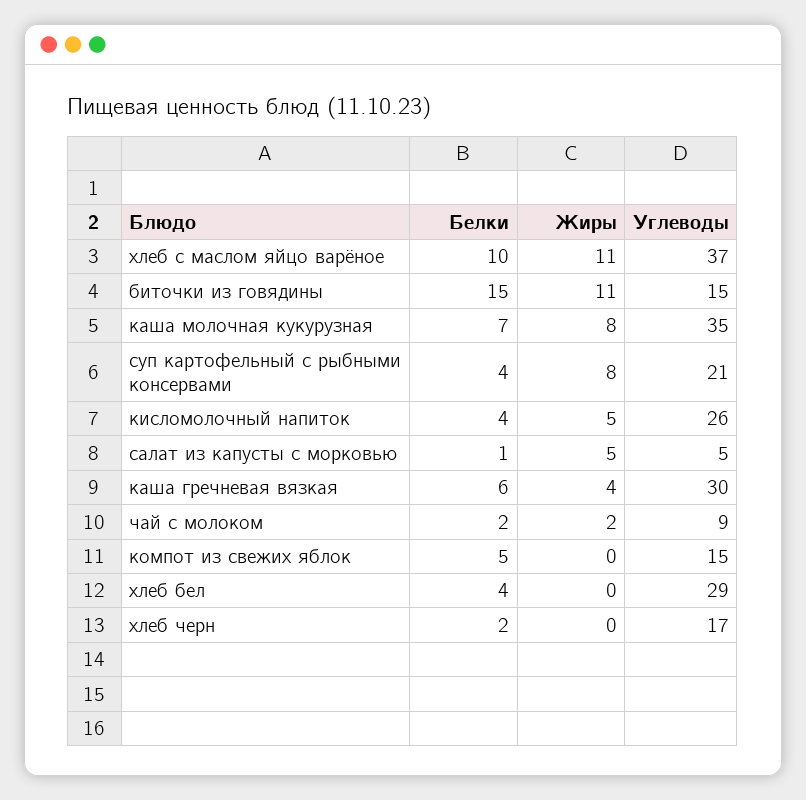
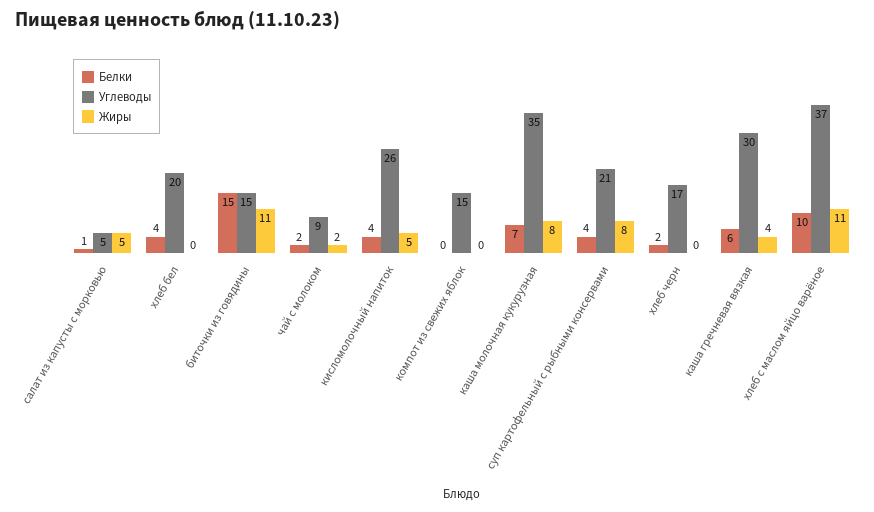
  {
    "Белки": {
      "хлеб с маслом яйцо варёное": 10,
      "биточки из говядины": 15,
      "каша молочная кукурузная": 7,
      "суп картофельный с рыбными консервами": 4,
      "кисломолочный напиток": 4,
      "салат из капусты с морковью": 1,
      "каша гречневая вязкая": 6,
      "чай с молоком": 2,
-     "компот из свежих яблок": 5,
+     "компот из свежих яблок": 0,
      "хлеб бел": 4,
      "хлеб черн": 2
    },
    "Жиры": {
      "хлеб с маслом яйцо варёное": 11,
      "биточки из говядины": 11,
      "каша молочная кукурузная": 8,
      "суп картофельный с рыбными консервами": 8,
      "кисломолочный напиток": 5,
      "салат из капусты с морковью": 5,
      "каша гречневая вязкая": 4,
      "чай с молоком": 2,
      "компот из свежих яблок": 0,
      "хлеб бел": 0,
      "хлеб черн": 0
    },
    "Углеводы": {
      "хлеб с маслом яйцо варёное": 37,
      "биточки из говядины": 15,
      "каша молочная кукурузная": 35,
      "суп картофельный с рыбными консервами": 21,
      "кисломолочный напиток": 26,
      "салат из капусты с морковью": 5,
      "каша гречневая вязкая": 30,
      "чай с молоком": 9,
      "компот из свежих яблок": 15,
-     "хлеб бел": 29,
+     "хлеб бел": 20,
      "хлеб черн": 17
    }
  }

